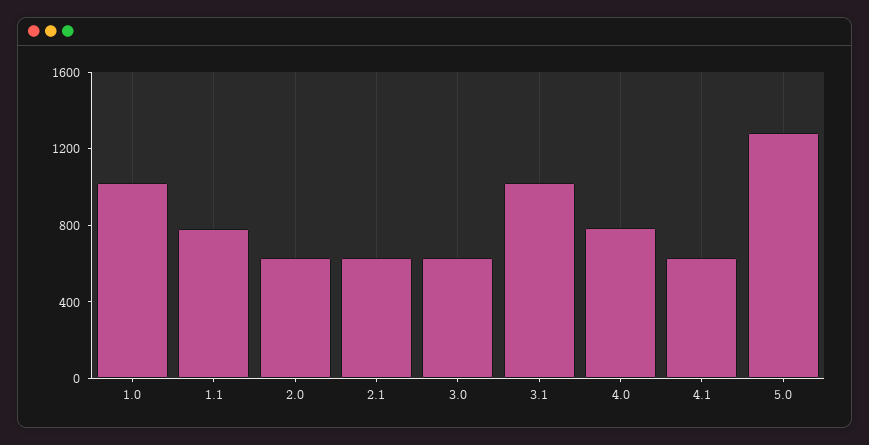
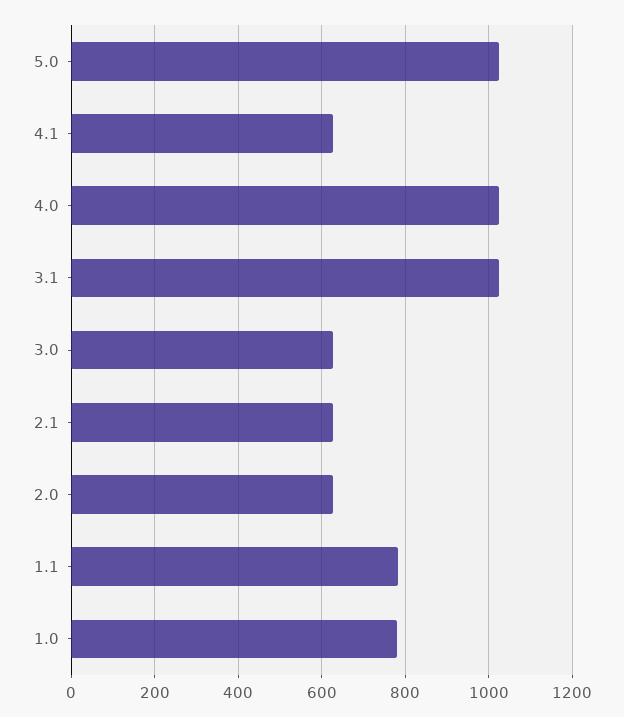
  {
-   "1.0": 1000,
+   "1.0": 780,
    "1.1": 780,
    "2.0": 620,
    "2.1": 620,
    "3.0": 620,
    "3.1": 1020,
-   "4.0": 800,
+   "4.0": 1020,
    "4.1": 620,
-   "5.0": 1300
+   "5.0": 1020
  }

